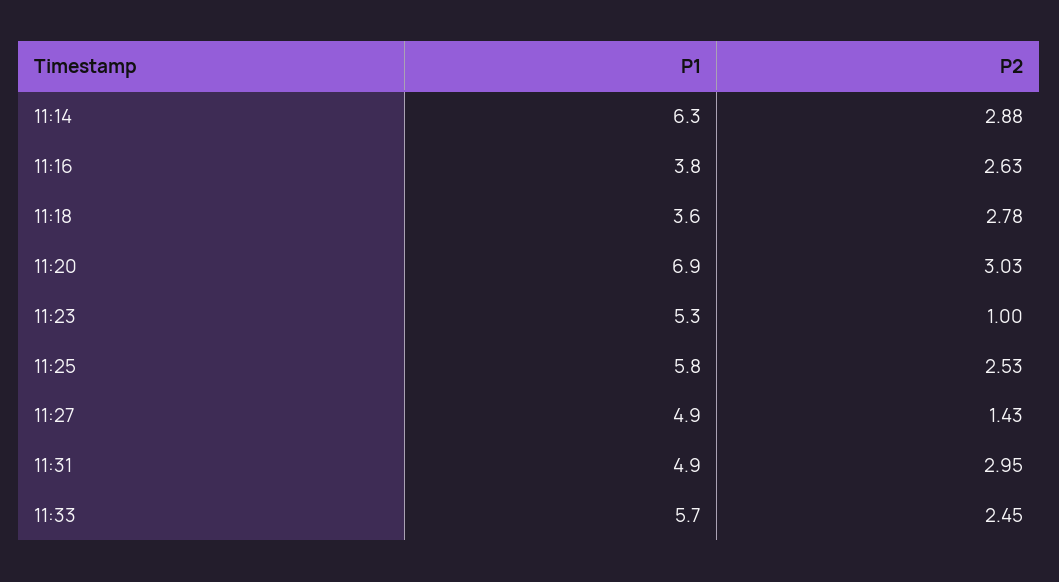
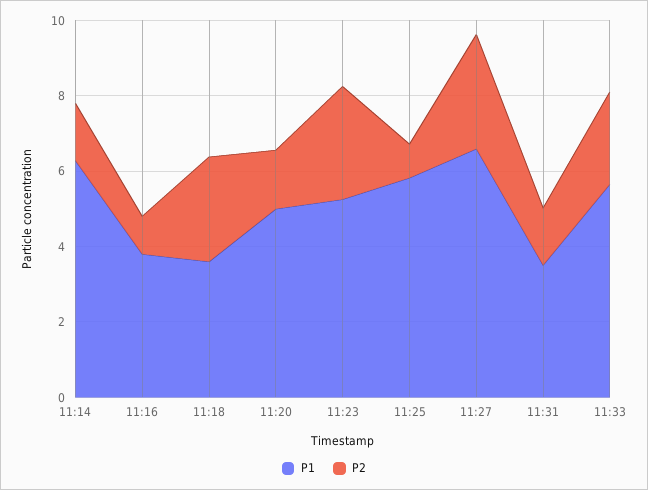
  {
    "P1": {
      "11:14": 6.3,
      "11:16": 3.8,
      "11:18": 3.6,
-     "11:20": 6.9,
+     "11:20": 5,
      "11:23": 5.3,
      "11:25": 5.8,
-     "11:27": 4.9,
+     "11:27": 6.5,
-     "11:31": 4.9,
+     "11:31": 3.5,
      "11:33": 5.7
    },
    "P2": {
-     "11:14": 2.88,
+     "11:14": 1.5,
-     "11:16": 2.63,
+     "11:16": 1,
      "11:18": 2.78,
-     "11:20": 3.03,
+     "11:20": 1.5,
-     "11:23": 1,
+     "11:23": 3,
-     "11:25": 2.53,
+     "11:25": 1,
-     "11:27": 1.43,
+     "11:27": 3,
-     "11:31": 2.95,
+     "11:31": 1.5,
      "11:33": 2.45
    }
  }

